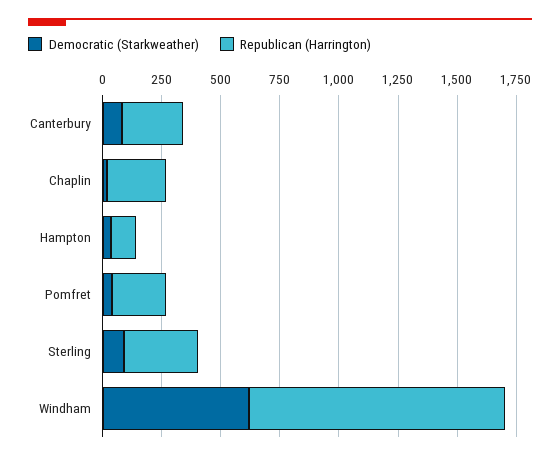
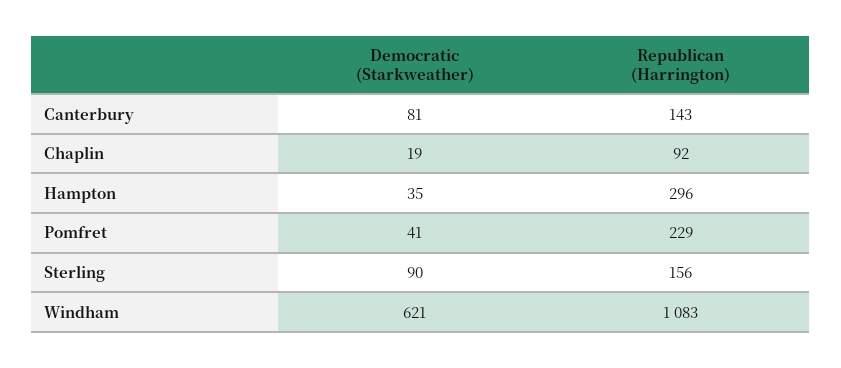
  {
    "Democratic (Starkweather)": {
      "Canterbury": 81,
      "Chaplin": 19,
      "Hampton": 35,
      "Pomfret": 41,
      "Sterling": 90,
      "Windham": 621
    },
    "Republican (Harrington)": {
-     "Canterbury": 250,
+     "Canterbury": 143,
-     "Chaplin": 250,
+     "Chaplin": 92,
-     "Hampton": 100,
+     "Hampton": 296,
      "Pomfret": 229,
-     "Sterling": 300,
+     "Sterling": 156,
      "Windham": 1083
    }
  }

